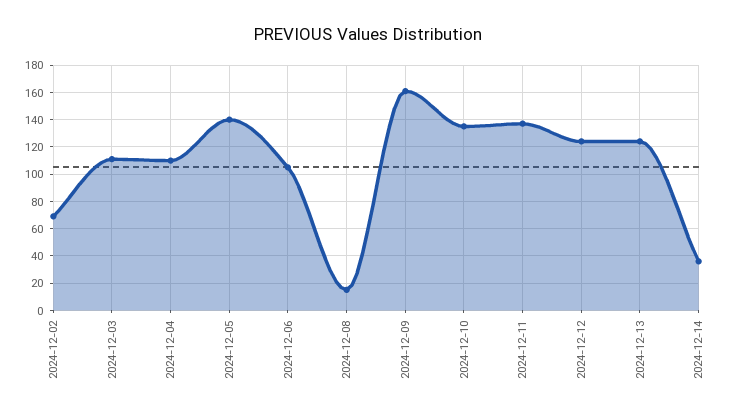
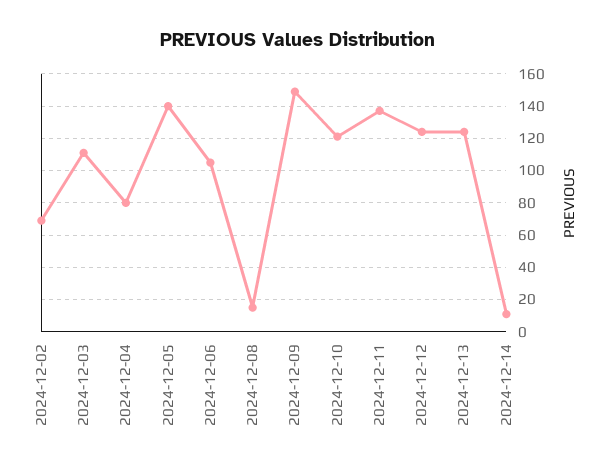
  {
    "2024-12-02": 70,
    "2024-12-03": 110,
-   "2024-12-04": 110,
+   "2024-12-04": 80,
    "2024-12-05": 140,
    "2024-12-06": 105,
    "2024-12-08": 15,
-   "2024-12-09": 160,
+   "2024-12-09": 150,
-   "2024-12-10": 135,
+   "2024-12-10": 120,
    "2024-12-11": 135,
    "2024-12-12": 125,
    "2024-12-13": 125,
-   "2024-12-14": 35
+   "2024-12-14": 10
  }

